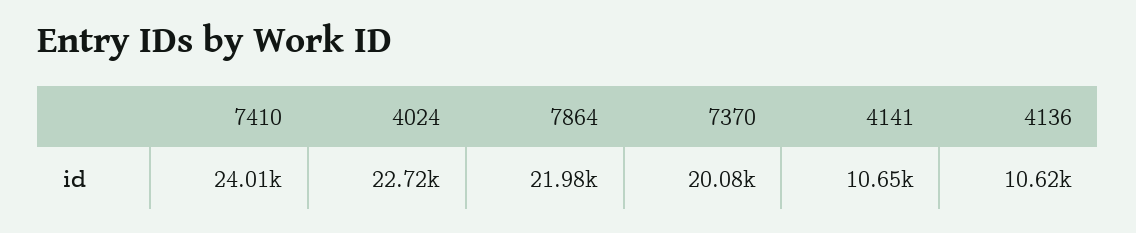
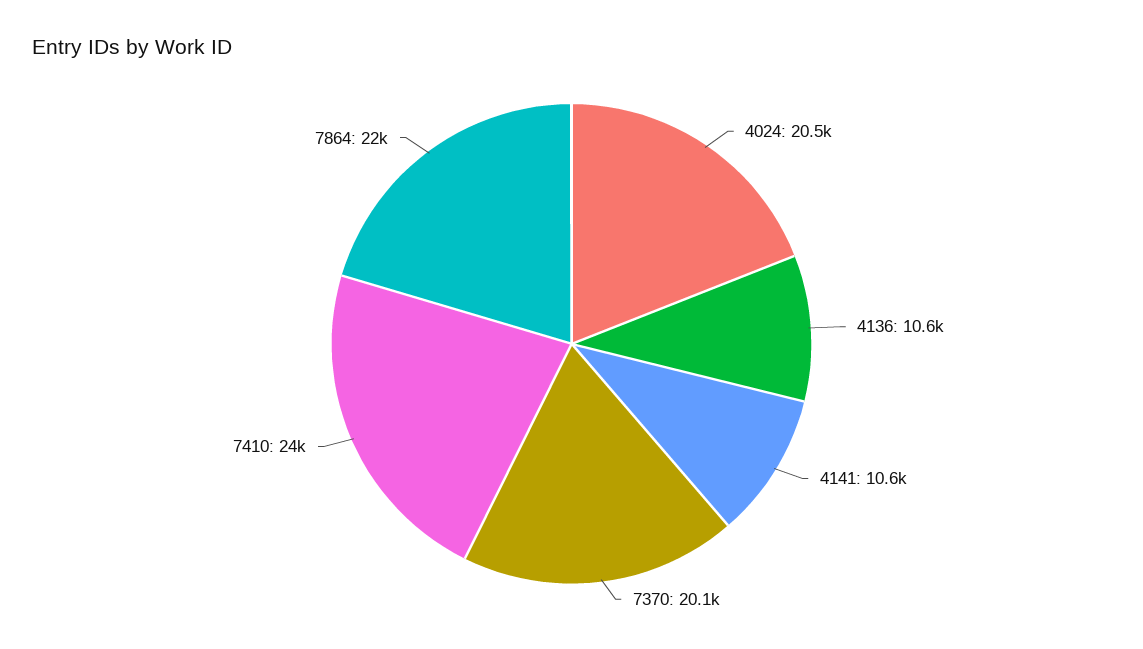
  {
    "7410": 24010,
-   "4024": 22720,
+   "4024": 20500,
    "7864": 21980,
    "7370": 20080,
    "4141": 10650,
    "4136": 10620
  }

